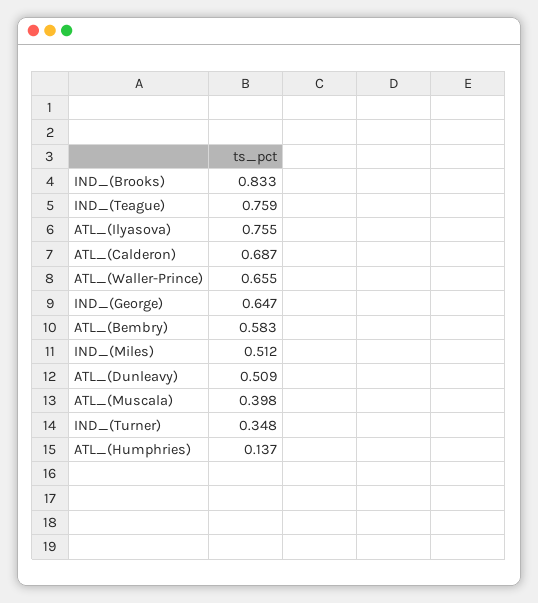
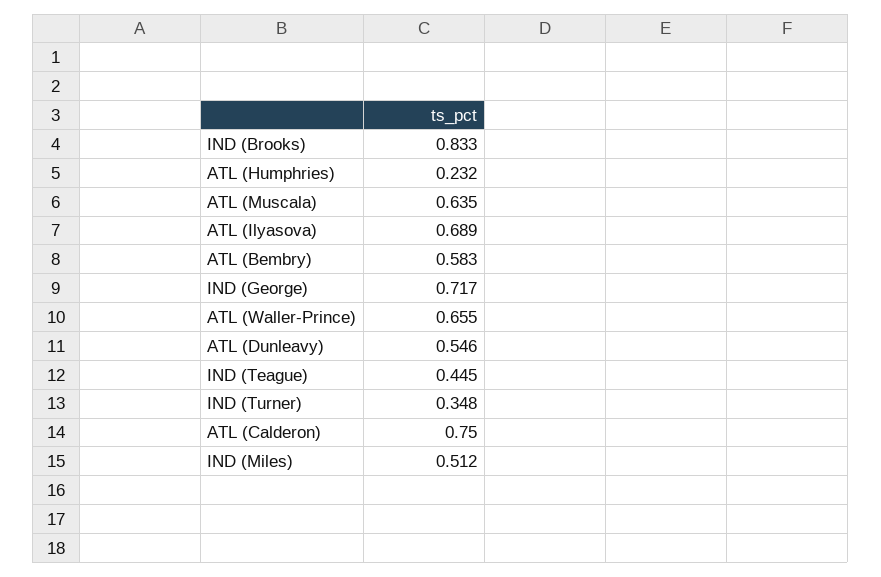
  {
    "IND_(Brooks)": 0.833,
-   "IND_(Teague)": 0.759,
+   "IND_(Teague)": 0.445,
-   "ATL_(Ilyasova)": 0.755,
+   "ATL_(Ilyasova)": 0.689,
-   "ATL_(Calderon)": 0.687,
+   "ATL_(Calderon)": 0.75,
    "ATL_(Waller-Prince)": 0.655,
-   "IND_(George)": 0.647,
+   "IND_(George)": 0.717,
    "ATL_(Bembry)": 0.583,
    "IND_(Miles)": 0.512,
-   "ATL_(Dunleavy)": 0.509,
+   "ATL_(Dunleavy)": 0.546,
-   "ATL_(Muscala)": 0.398,
+   "ATL_(Muscala)": 0.635,
    "IND_(Turner)": 0.348,
-   "ATL_(Humphries)": 0.137
+   "ATL_(Humphries)": 0.232
  }

